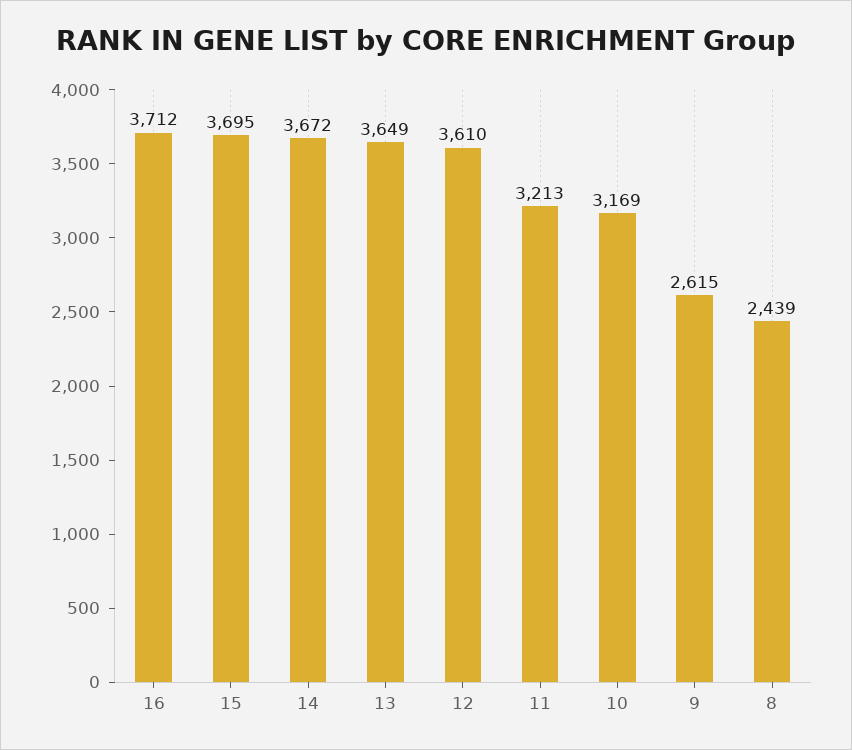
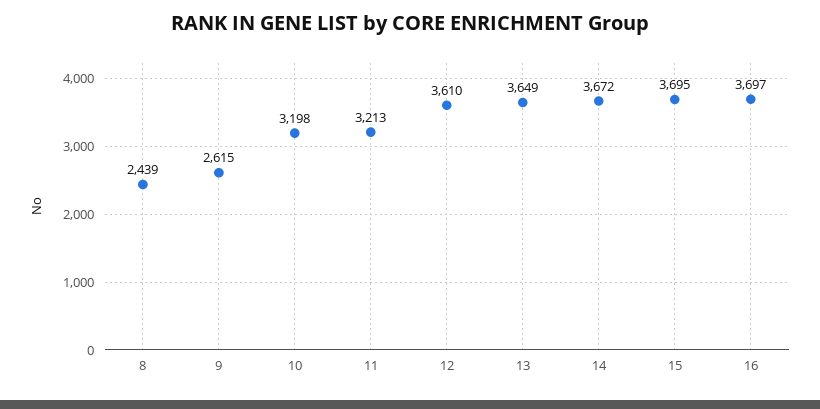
  {
-   "16": 3712,
+   "16": 3697,
    "15": 3695,
    "14": 3672,
    "13": 3649,
    "12": 3610,
    "11": 3213,
-   "10": 3169,
+   "10": 3198,
    "9": 2615,
    "8": 2439
  }

